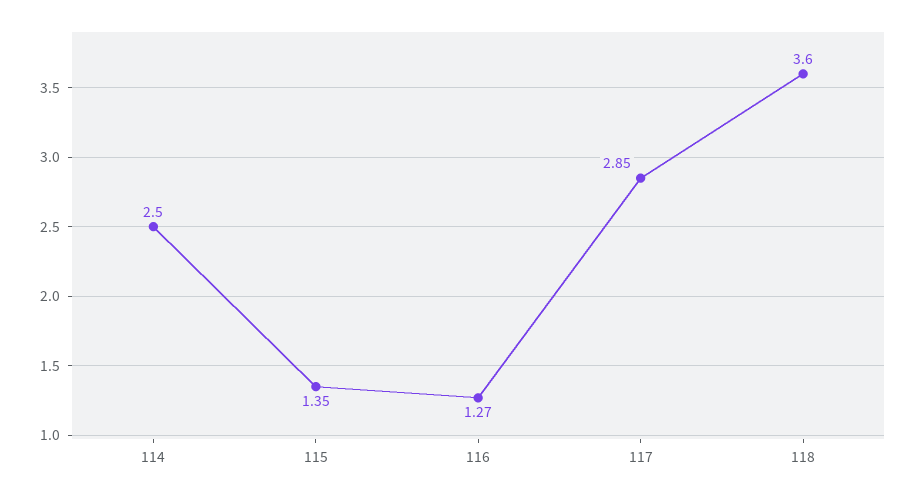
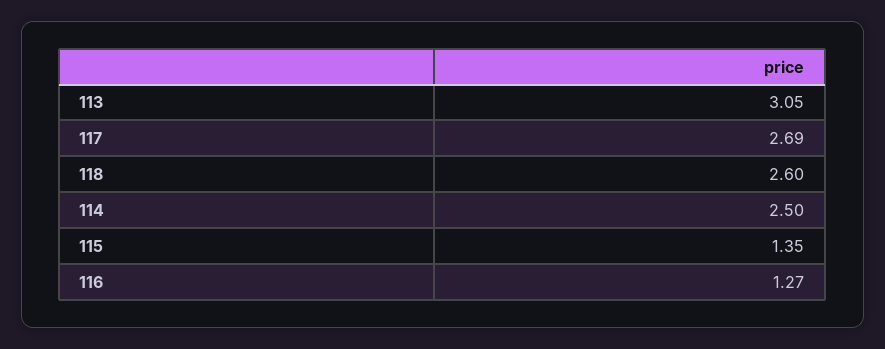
  {
    "114": 2.5,
    "115": 1.35,
    "116": 1.27,
-   "117": 2.85,
+   "117": 2.69,
-   "118": 3.6
+   "118": 2.6,
+   "113": 3.05
  }

